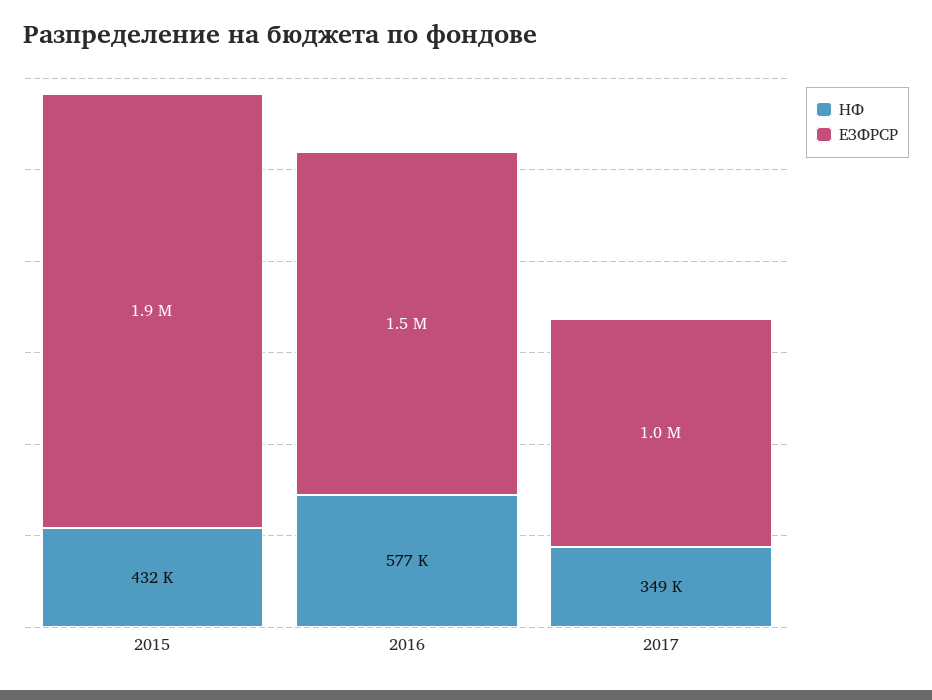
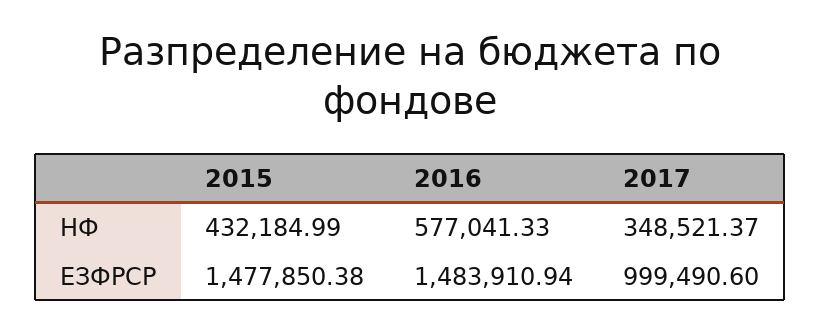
  {
    "НФ": {
      "2015": 432184.99,
      "2016": 577041.33,
      "2017": 348521.37
    },
    "ЕЗФРСР": {
-     "2015": 1900000,
+     "2015": 1477850.38,
      "2016": 1483910.94,
      "2017": 999490.6
    }
  }

